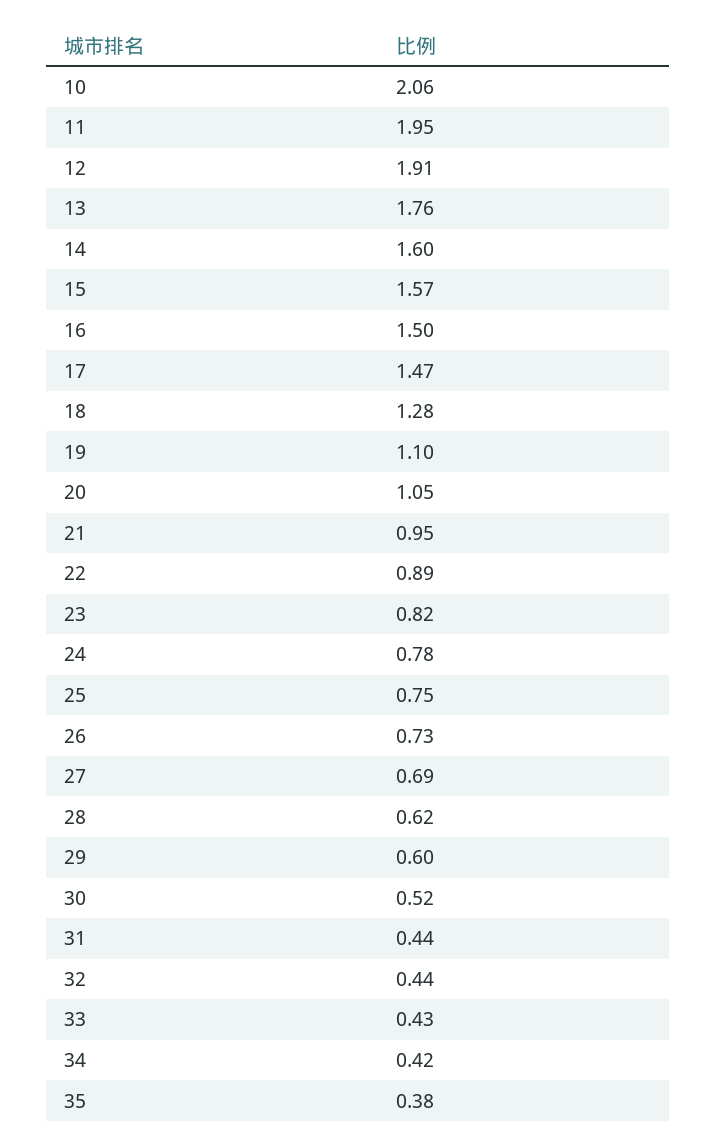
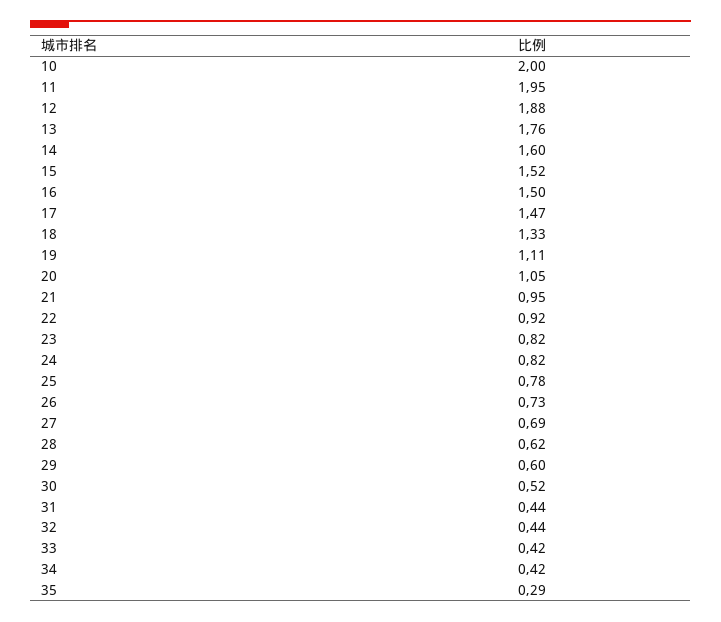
  {
-   "10": 2.06,
+   "10": 2,
    "11": 1.95,
-   "12": 1.91,
+   "12": 1.88,
    "13": 1.76,
    "14": 1.6,
-   "15": 1.57,
+   "15": 1.52,
    "16": 1.5,
    "17": 1.47,
-   "18": 1.28,
+   "18": 1.33,
-   "19": 1.1,
+   "19": 1.11,
    "20": 1.05,
    "21": 0.95,
-   "22": 0.89,
+   "22": 0.92,
    "23": 0.82,
-   "24": 0.78,
+   "24": 0.82,
-   "25": 0.75,
+   "25": 0.78,
    "26": 0.73,
    "27": 0.69,
    "28": 0.62,
    "29": 0.6,
    "30": 0.52,
    "31": 0.44,
    "32": 0.44,
-   "33": 0.43,
+   "33": 0.42,
    "34": 0.42,
-   "35": 0.38
+   "35": 0.29
  }

